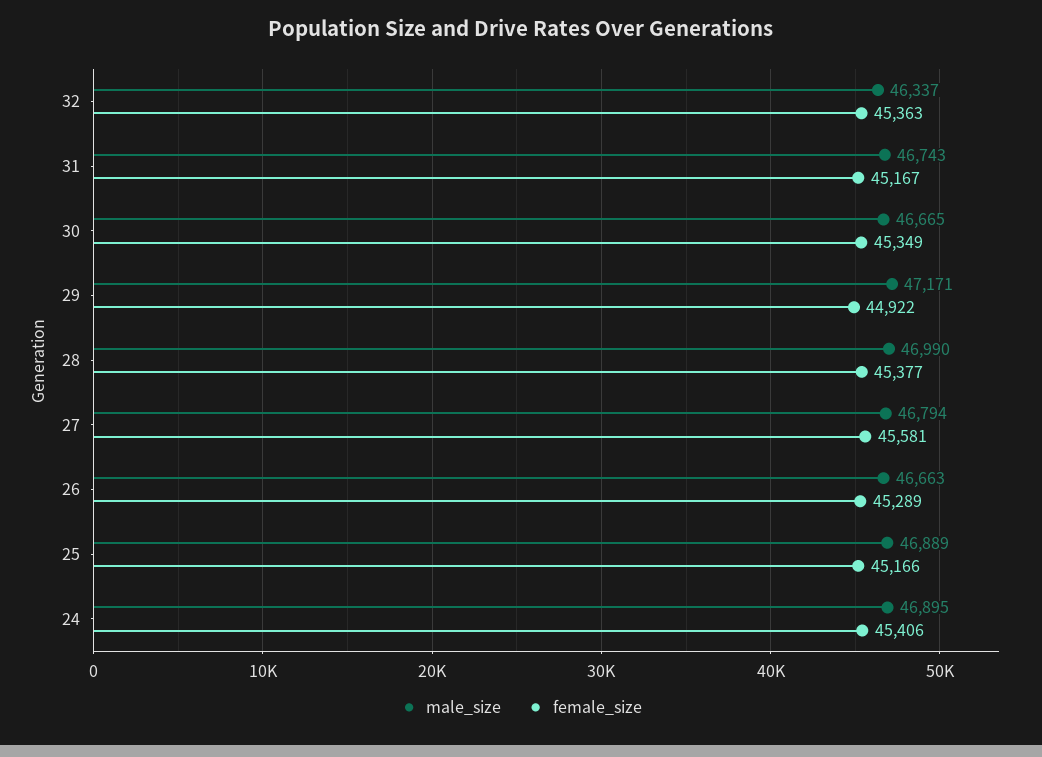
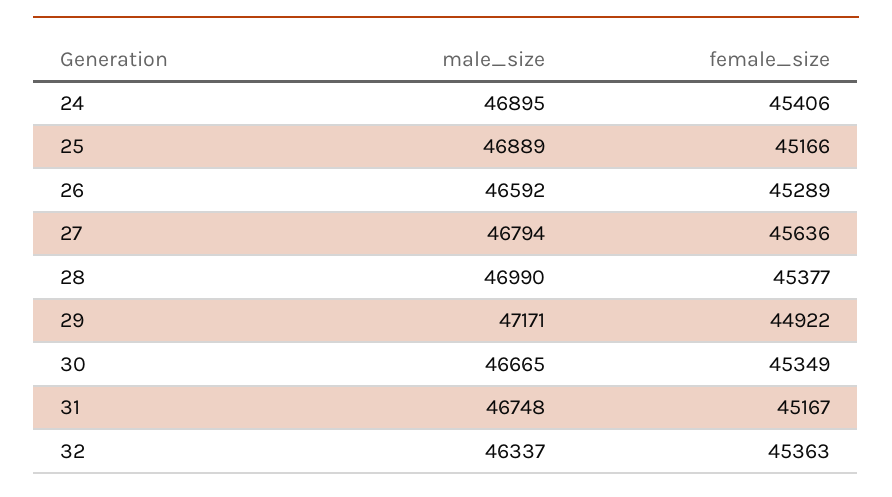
  {
    "male_size": {
      "32": 46337,
-     "31": 46743,
+     "31": 46748,
      "30": 46665,
      "29": 47171,
      "28": 46990,
      "27": 46794,
-     "26": 46663,
+     "26": 46592,
      "25": 46889,
      "24": 46895
    },
    "female_size": {
      "32": 45363,
      "31": 45167,
      "30": 45349,
      "29": 44922,
      "28": 45377,
-     "27": 45581,
+     "27": 45636,
      "26": 45289,
      "25": 45166,
      "24": 45406
    }
  }

